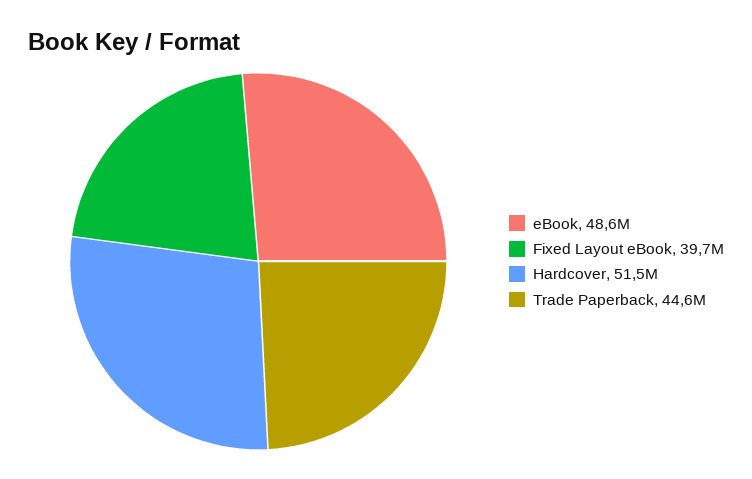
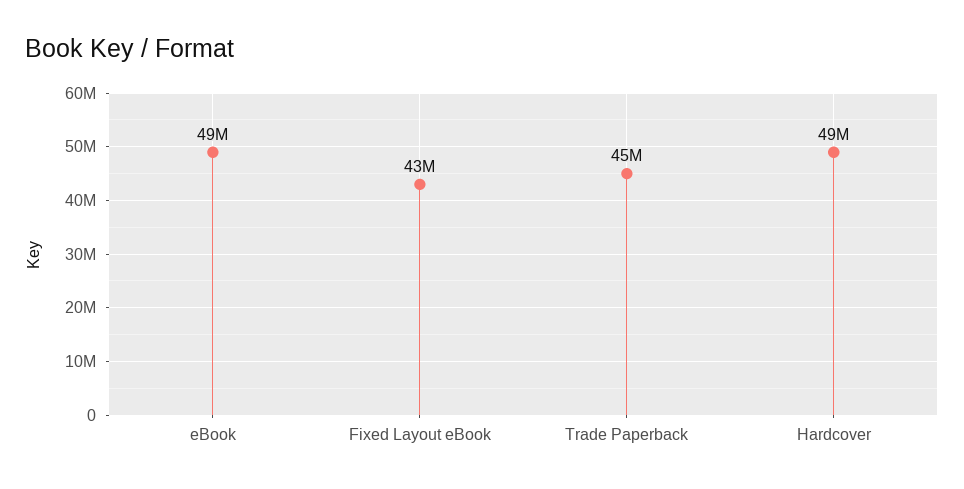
  {
    "eBook": 48600000,
-   "Fixed Layout eBook": 39700000,
+   "Fixed Layout eBook": 43000000,
-   "Hardcover": 51500000,
+   "Hardcover": 49000000,
    "Trade Paperback": 44600000
  }

